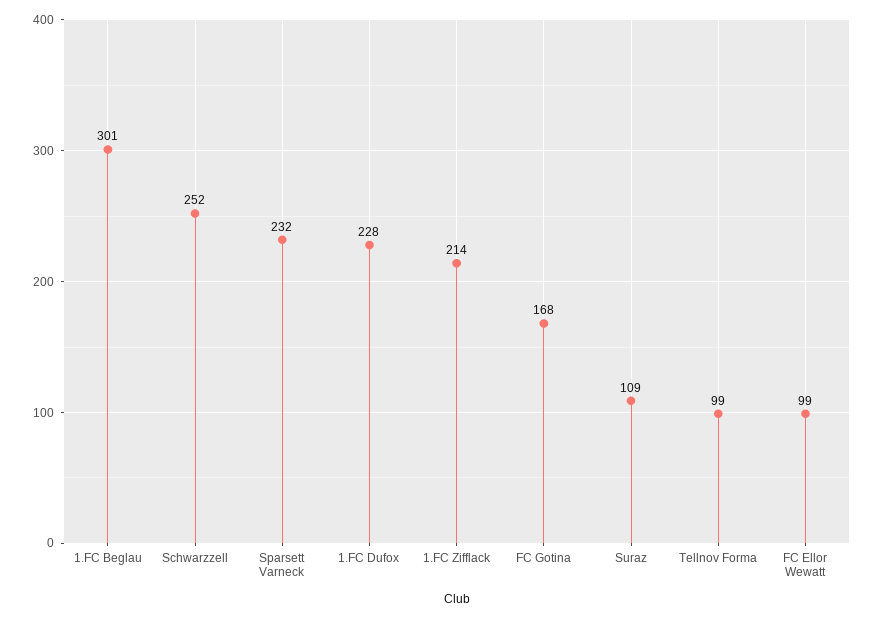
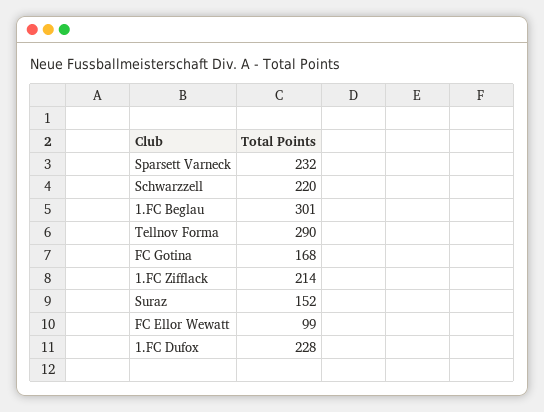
  {
    "1.FC Beglau": 301,
-   "Schwarzzell": 252,
+   "Schwarzzell": 220,
    "Sparsett Varneck": 232,
    "1.FC Dufox": 228,
    "1.FC Zifflack": 214,
    "FC Gotina": 168,
-   "Suraz": 109,
+   "Suraz": 152,
-   "Tellnov Forma": 99,
+   "Tellnov Forma": 290,
    "FC Ellor Wewatt": 99
  }

